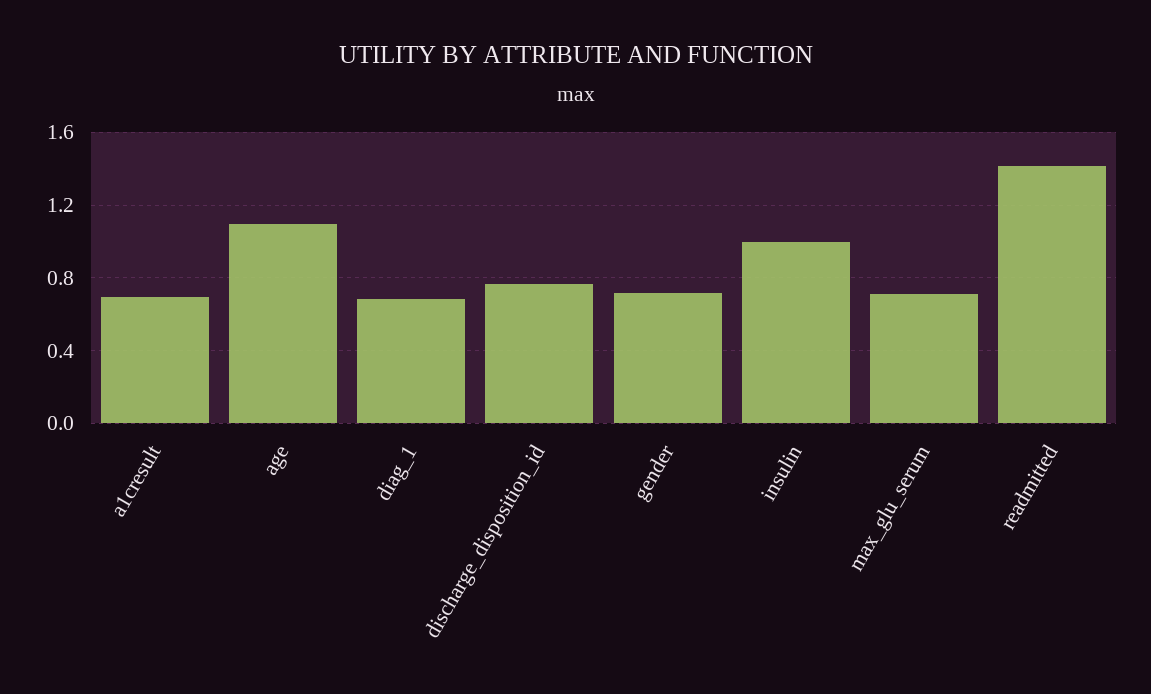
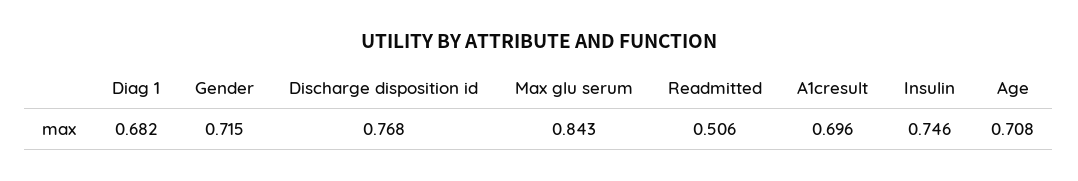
  {
    "a1cresult": 0.696,
-   "age": 1.1,
+   "age": 0.708,
    "diag_1": 0.682,
    "discharge_disposition_id": 0.768,
    "gender": 0.715,
-   "insulin": 1,
+   "insulin": 0.746,
-   "max_glu_serum": 0.7,
+   "max_glu_serum": 0.843,
-   "readmitted": 1.4
+   "readmitted": 0.506
  }

